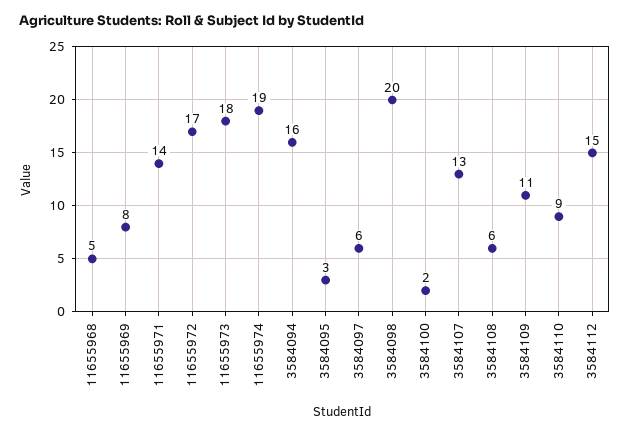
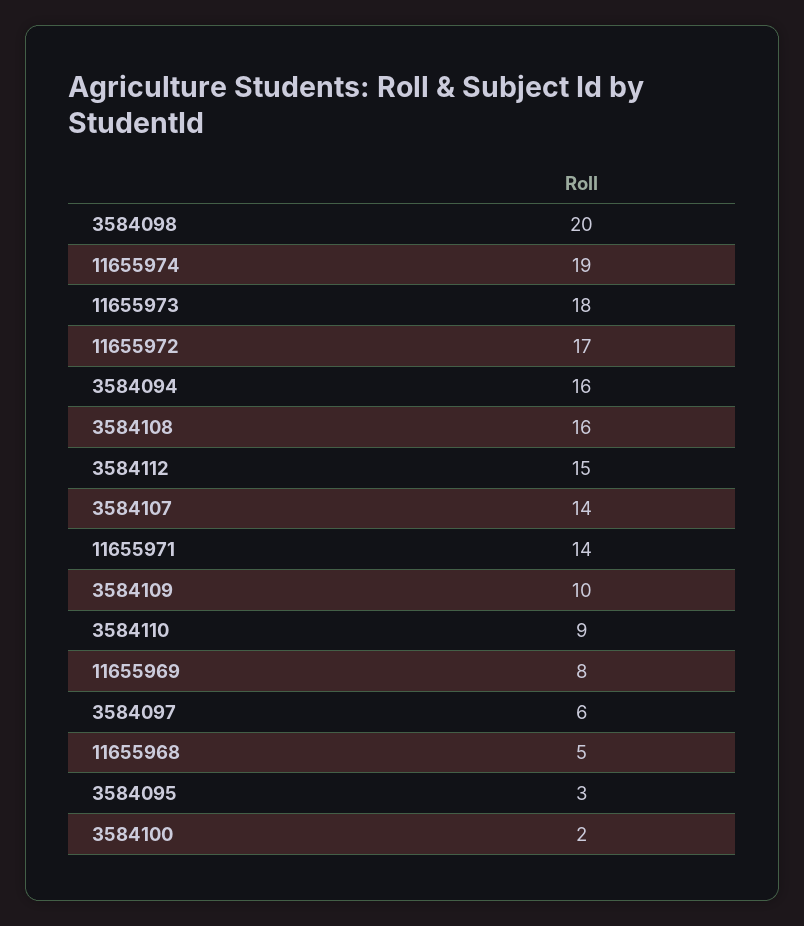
  {
    "11655968": 5,
    "11655969": 8,
    "11655971": 14,
    "11655972": 17,
    "11655973": 18,
    "11655974": 19,
    "3584094": 16,
    "3584095": 3,
    "3584097": 6,
    "3584098": 20,
    "3584100": 2,
-   "3584107": 13,
+   "3584107": 14,
-   "3584108": 6,
+   "3584108": 16,
-   "3584109": 11,
+   "3584109": 10,
    "3584110": 9,
    "3584112": 15
  }

